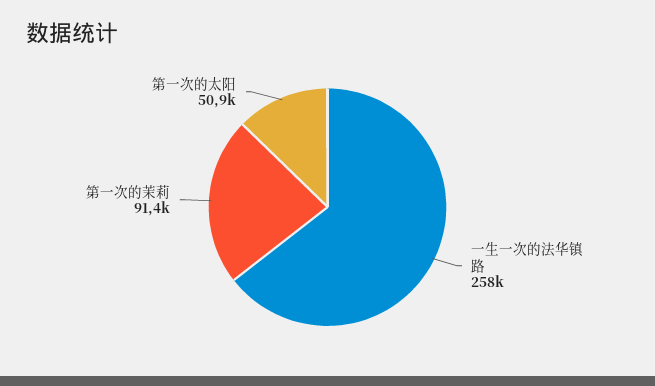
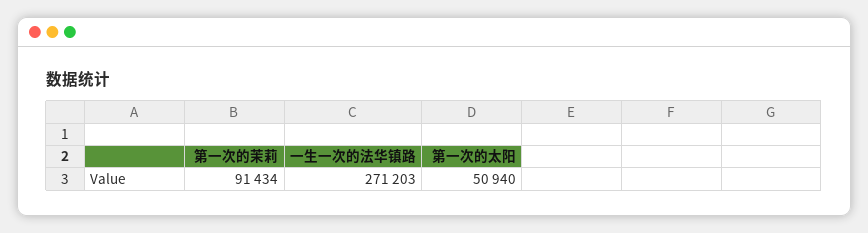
  {
-   "一生一次的法华镇路": 258000,
+   "一生一次的法华镇路": 271203,
    "第一次的茉莉": 91434,
    "第一次的太阳": 50940
  }

